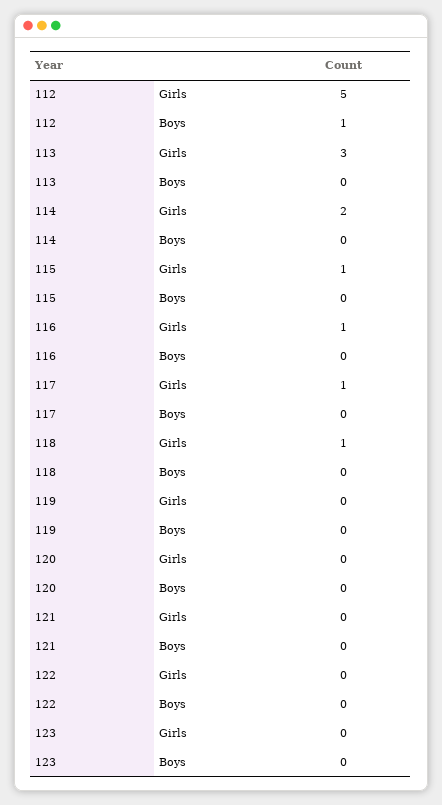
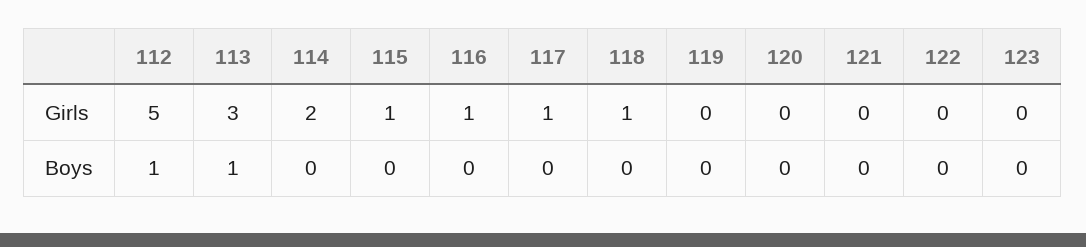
  {
    "112": {
      "Girls": 5,
      "Boys": 1
    },
    "113": {
      "Girls": 3,
-     "Boys": 0
+     "Boys": 1
    },
    "114": {
      "Girls": 2,
      "Boys": 0
    },
    "115": {
      "Girls": 1,
      "Boys": 0
    },
    "116": {
      "Girls": 1,
      "Boys": 0
    },
    "117": {
      "Girls": 1,
      "Boys": 0
    },
    "118": {
      "Girls": 1,
      "Boys": 0
    },
    "119": {
      "Girls": 0,
      "Boys": 0
    },
    "120": {
      "Girls": 0,
      "Boys": 0
    },
    "121": {
      "Girls": 0,
      "Boys": 0
    },
    "122": {
      "Girls": 0,
      "Boys": 0
    },
    "123": {
      "Girls": 0,
      "Boys": 0
    }
  }

